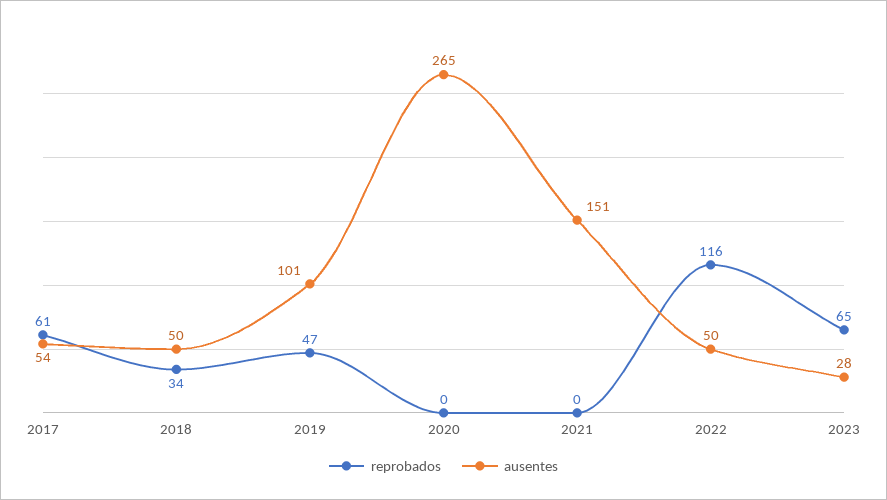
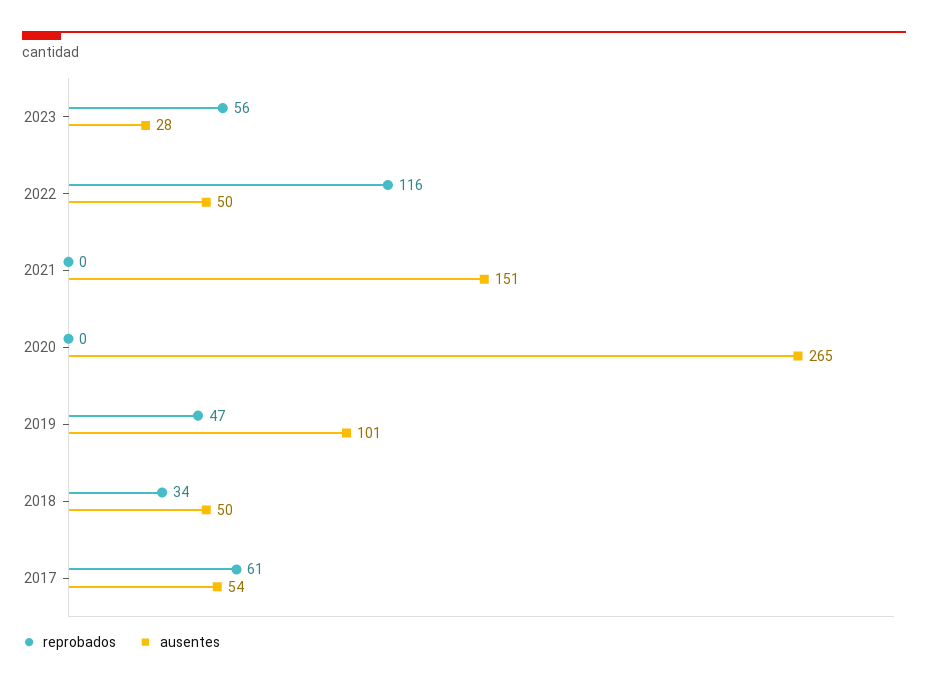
  {
    "reprobados": {
      "2017": 61,
      "2018": 34,
      "2019": 47,
      "2020": 0,
      "2021": 0,
      "2022": 116,
-     "2023": 65
+     "2023": 56
    },
    "ausentes": {
      "2017": 54,
      "2018": 50,
      "2019": 101,
      "2020": 265,
      "2021": 151,
      "2022": 50,
      "2023": 28
    }
  }

